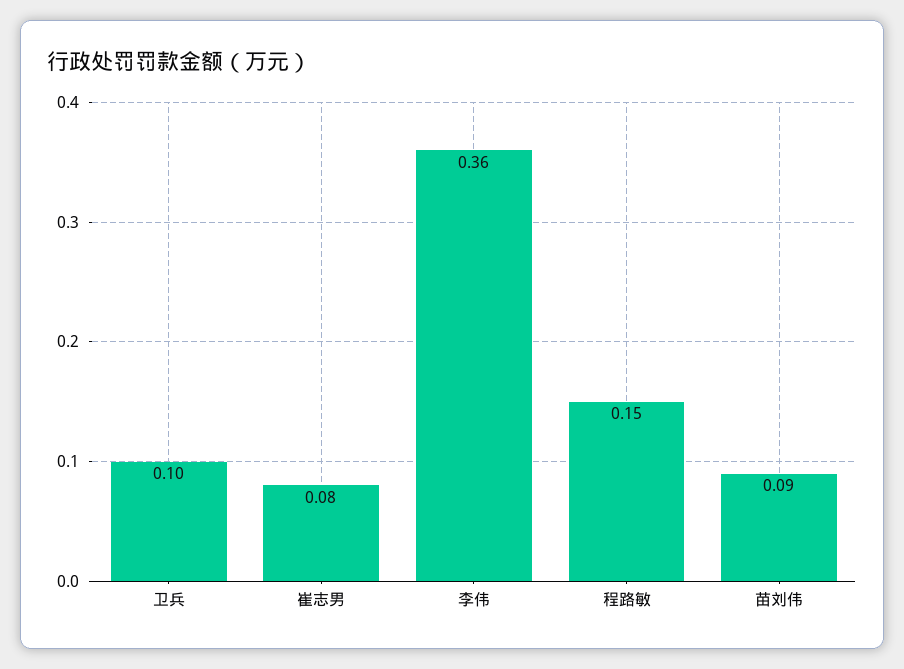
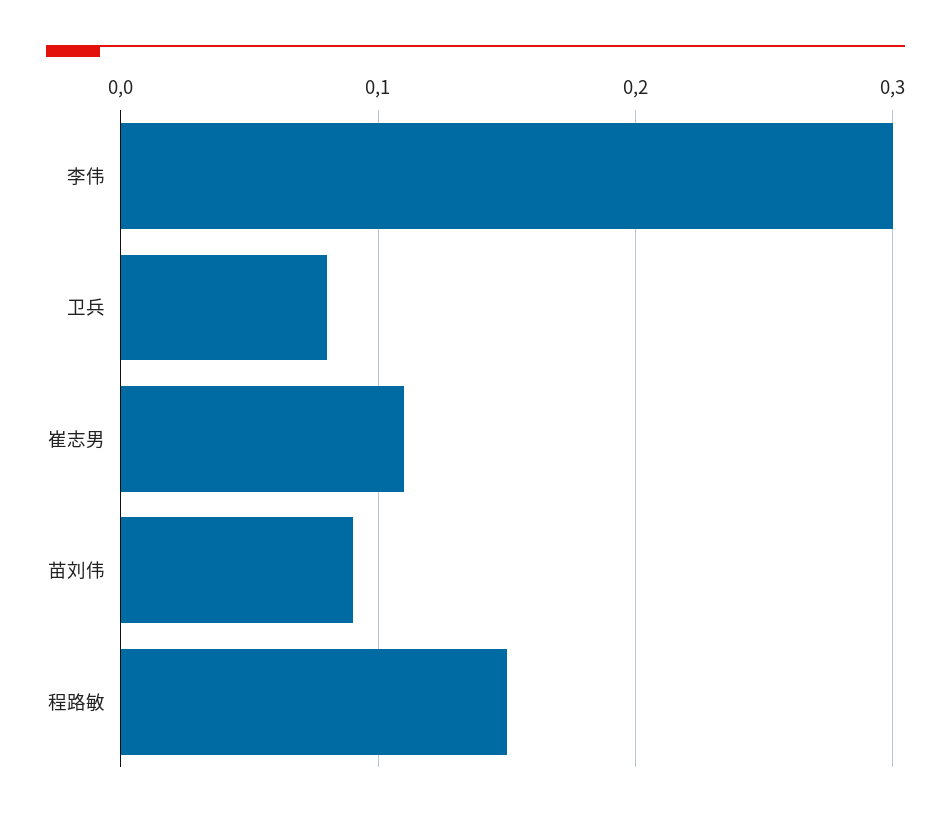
  {
-   "卫兵": 0.1,
+   "卫兵": 0.08,
-   "崔志男": 0.08,
+   "崔志男": 0.11,
-   "李伟": 0.36,
+   "李伟": 0.3,
    "程路敏": 0.15,
    "苗刘伟": 0.09
  }

